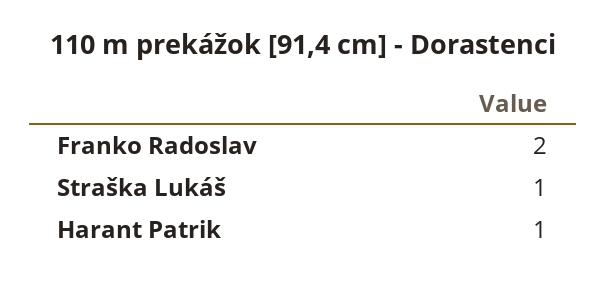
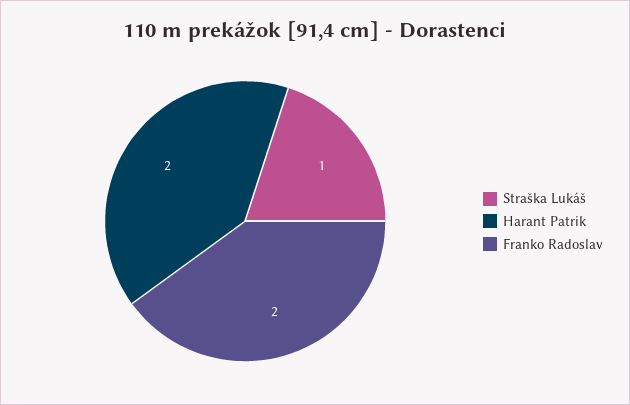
  {
    "Franko Radoslav": 2,
    "Straška Lukáš": 1,
-   "Harant Patrik": 1
+   "Harant Patrik": 2
  }

